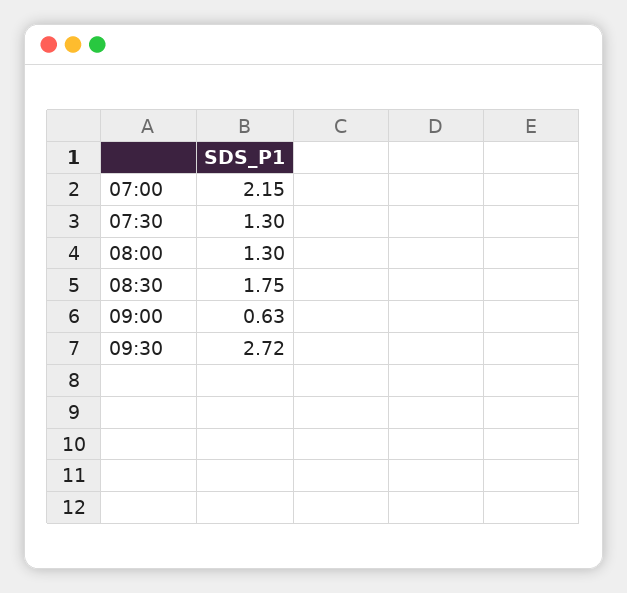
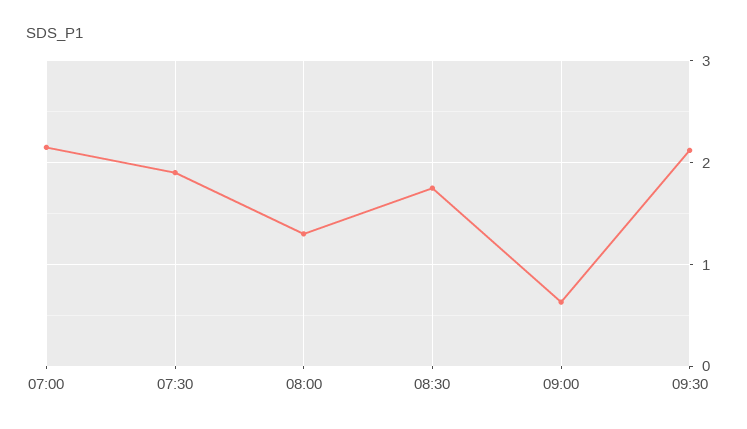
  {
    "07:00": 2.15,
-   "07:30": 1.3,
+   "07:30": 1.9,
    "08:00": 1.3,
    "08:30": 1.75,
    "09:00": 0.63,
-   "09:30": 2.72
+   "09:30": 2.1
  }

